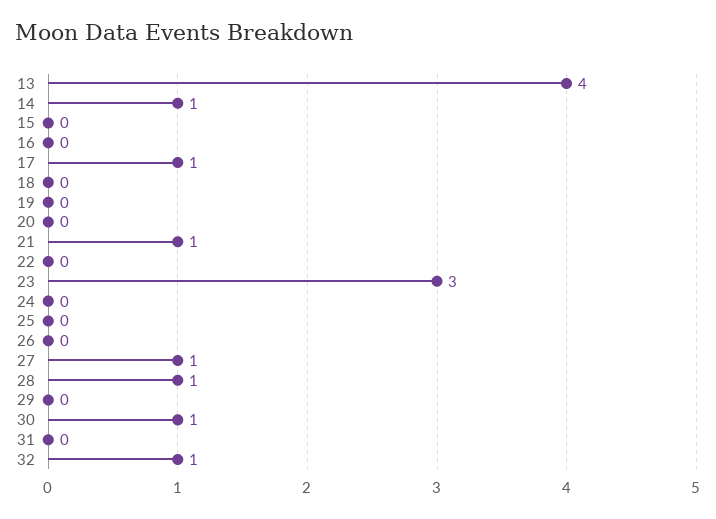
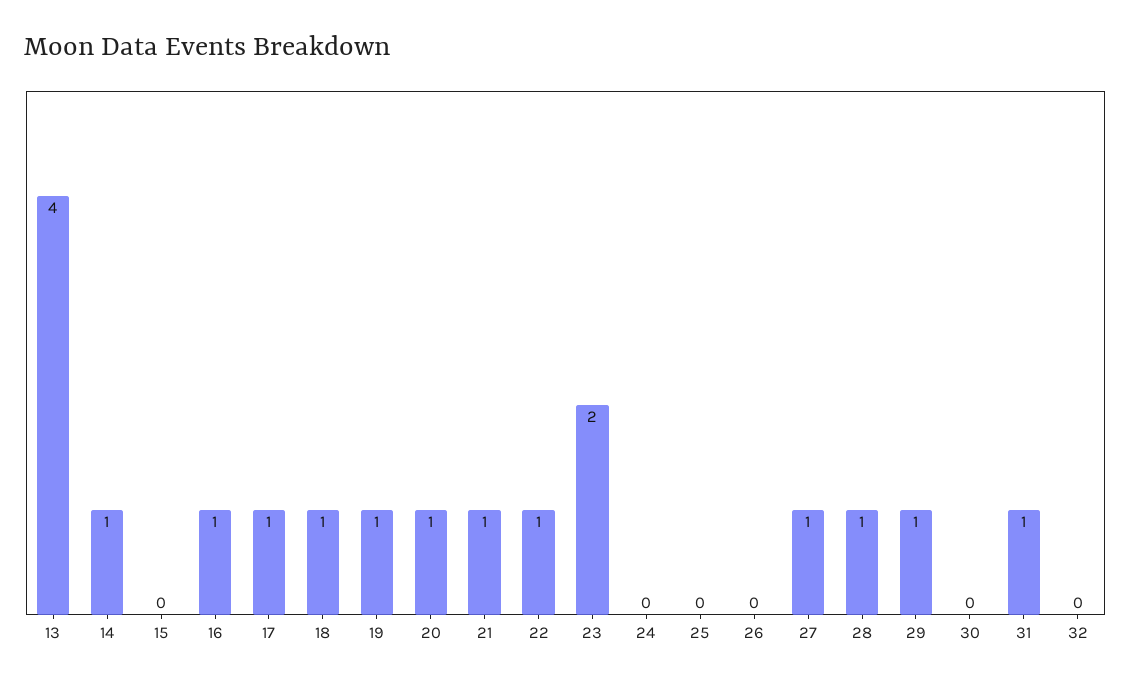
  {
    "13": 4,
    "14": 1,
    "15": 0,
-   "16": 0,
+   "16": 1,
    "17": 1,
-   "18": 0,
+   "18": 1,
-   "19": 0,
+   "19": 1,
-   "20": 0,
+   "20": 1,
    "21": 1,
-   "22": 0,
+   "22": 1,
-   "23": 3,
+   "23": 2,
    "24": 0,
    "25": 0,
    "26": 0,
    "27": 1,
    "28": 1,
-   "29": 0,
+   "29": 1,
-   "30": 1,
+   "30": 0,
-   "31": 0,
+   "31": 1,
-   "32": 1
+   "32": 0
  }

